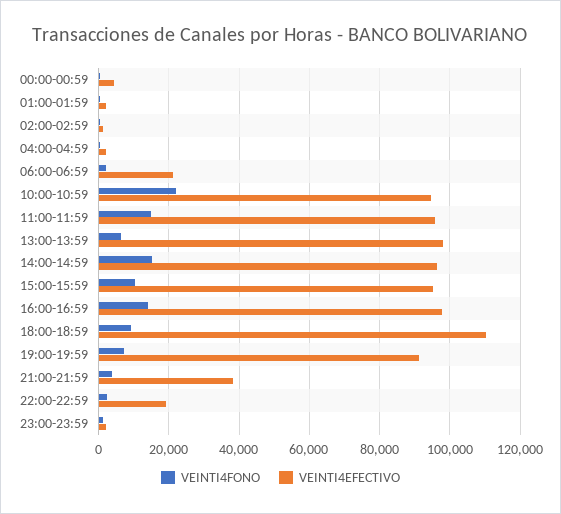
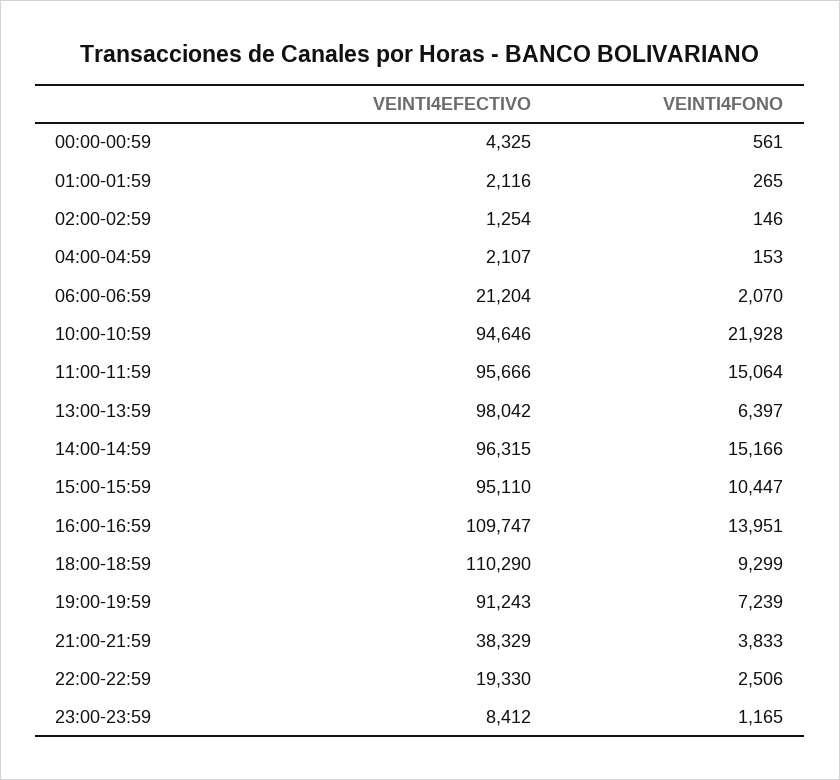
  {
    "VEINTI4FONO": {
      "00:00-00:59": 561,
      "01:00-01:59": 265,
      "02:00-02:59": 146,
      "04:00-04:59": 153,
      "06:00-06:59": 2070,
      "10:00-10:59": 21928,
      "11:00-11:59": 15064,
      "13:00-13:59": 6397,
      "14:00-14:59": 15166,
      "15:00-15:59": 10447,
      "16:00-16:59": 13951,
      "18:00-18:59": 9299,
      "19:00-19:59": 7239,
      "21:00-21:59": 3833,
      "22:00-22:59": 2506,
      "23:00-23:59": 1165
    },
    "VEINTI4EFECTIVO": {
      "00:00-00:59": 4325,
      "01:00-01:59": 2116,
      "02:00-02:59": 1254,
      "04:00-04:59": 2107,
      "06:00-06:59": 21204,
      "10:00-10:59": 94646,
      "11:00-11:59": 95666,
      "13:00-13:59": 98042,
      "14:00-14:59": 96315,
      "15:00-15:59": 95110,
-     "16:00-16:59": 98000,
+     "16:00-16:59": 109747,
      "18:00-18:59": 110290,
      "19:00-19:59": 91243,
      "21:00-21:59": 38329,
      "22:00-22:59": 19330,
-     "23:00-23:59": 2000
+     "23:00-23:59": 8412
    }
  }

